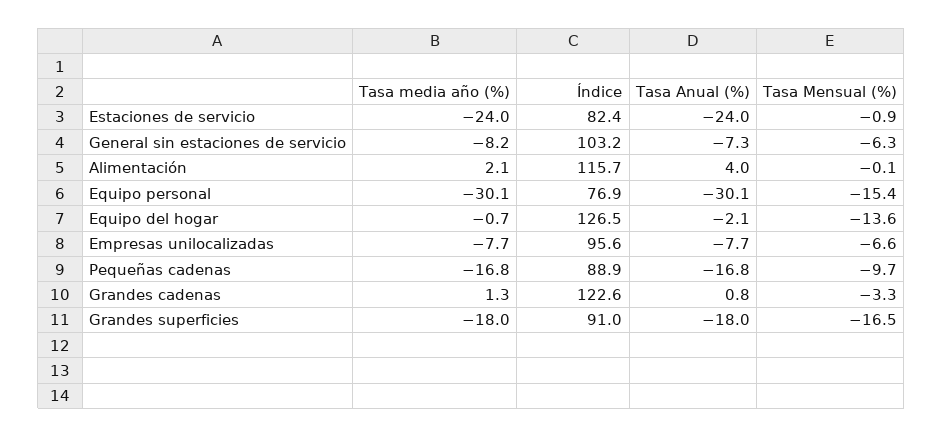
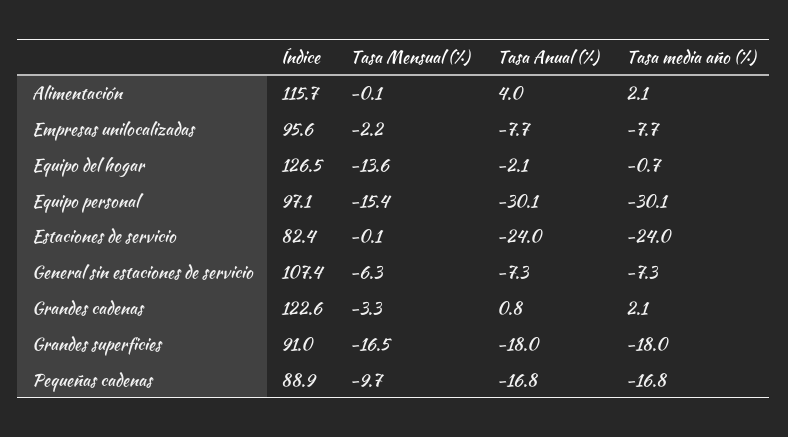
  {
    "Tasa media año (%)": {
      "Estaciones de servicio": -24,
-     "General sin estaciones de servicio": -8.2,
+     "General sin estaciones de servicio": -7.3,
      "Alimentación": 2.1,
      "Equipo personal": -30.1,
      "Equipo del hogar": -0.7,
      "Empresas unilocalizadas": -7.7,
      "Pequeñas cadenas": -16.8,
-     "Grandes cadenas": 1.3,
+     "Grandes cadenas": 2.1,
      "Grandes superficies": -18
    },
    "Índice": {
      "Estaciones de servicio": 82.4,
-     "General sin estaciones de servicio": 103.2,
+     "General sin estaciones de servicio": 107.4,
      "Alimentación": 115.7,
-     "Equipo personal": 76.9,
+     "Equipo personal": 97.1,
      "Equipo del hogar": 126.5,
      "Empresas unilocalizadas": 95.6,
      "Pequeñas cadenas": 88.9,
      "Grandes cadenas": 122.6,
      "Grandes superficies": 91
    },
    "Tasa Anual (%)": {
      "Estaciones de servicio": -24,
      "General sin estaciones de servicio": -7.3,
      "Alimentación": 4,
      "Equipo personal": -30.1,
      "Equipo del hogar": -2.1,
      "Empresas unilocalizadas": -7.7,
      "Pequeñas cadenas": -16.8,
      "Grandes cadenas": 0.8,
      "Grandes superficies": -18
    },
    "Tasa Mensual (%)": {
-     "Estaciones de servicio": -0.9,
+     "Estaciones de servicio": -0.1,
      "General sin estaciones de servicio": -6.3,
      "Alimentación": -0.1,
      "Equipo personal": -15.4,
      "Equipo del hogar": -13.6,
-     "Empresas unilocalizadas": -6.6,
+     "Empresas unilocalizadas": -2.2,
      "Pequeñas cadenas": -9.7,
      "Grandes cadenas": -3.3,
      "Grandes superficies": -16.5
    }
  }

